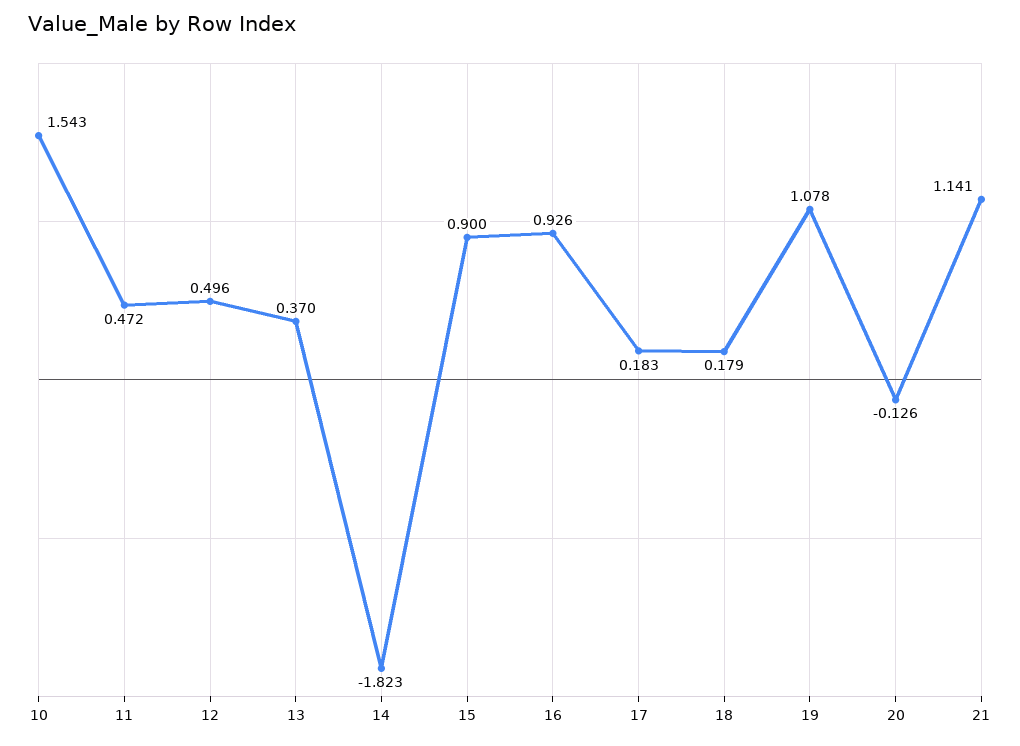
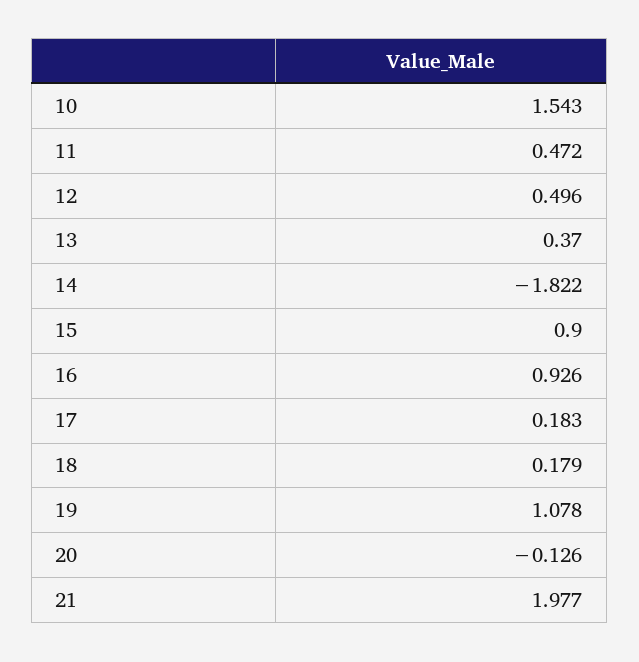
  {
    "10": 1.543,
    "11": 0.472,
    "12": 0.496,
    "13": 0.37,
-   "14": -1.823,
+   "14": -1.822,
    "15": 0.9,
    "16": 0.926,
    "17": 0.183,
    "18": 0.179,
    "19": 1.078,
    "20": -0.126,
-   "21": 1.141
+   "21": 1.977
  }

